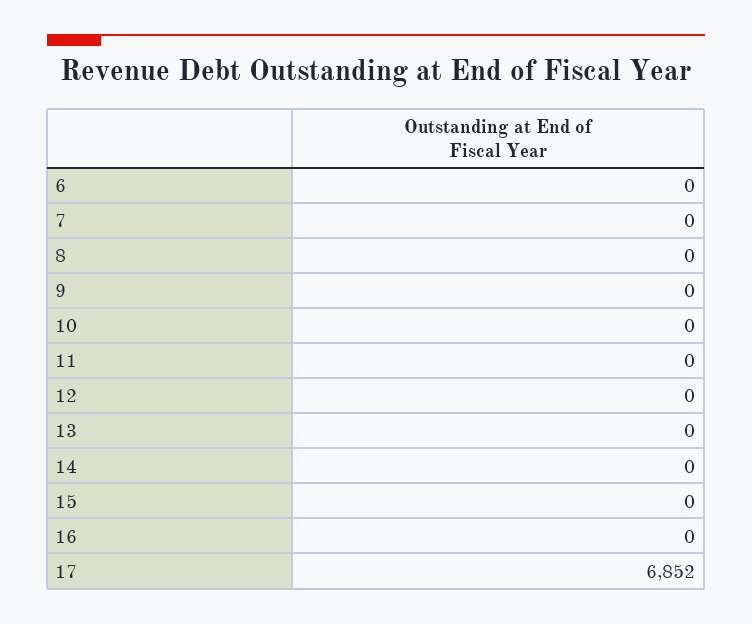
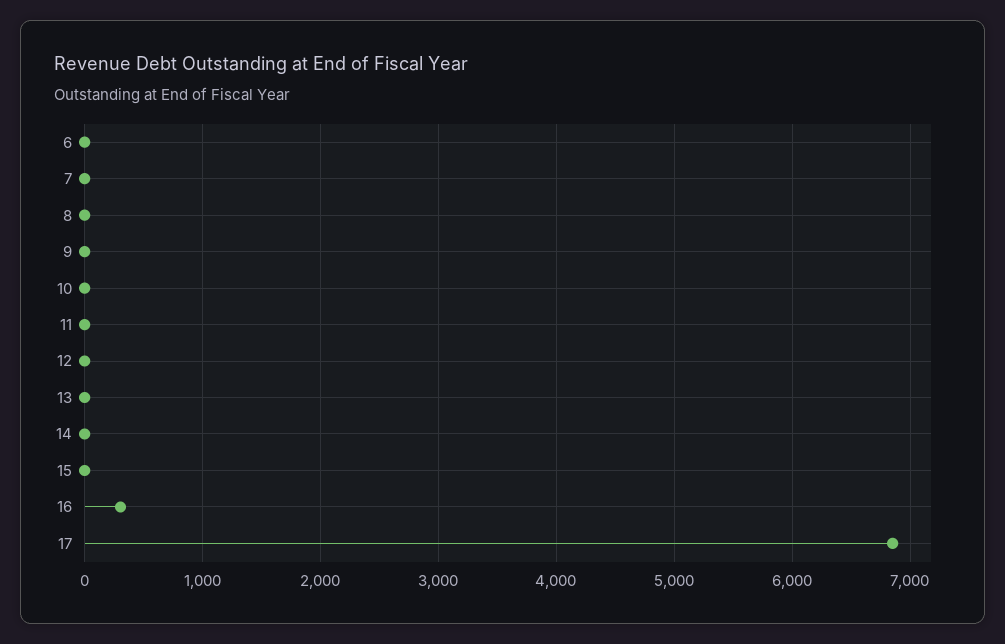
  {
    "6": 0,
    "7": 0,
    "8": 0,
    "9": 0,
    "10": 0,
    "11": 0,
    "12": 0,
    "13": 0,
    "14": 0,
    "15": 0,
-   "16": 0,
+   "16": 300,
    "17": 6852
  }

